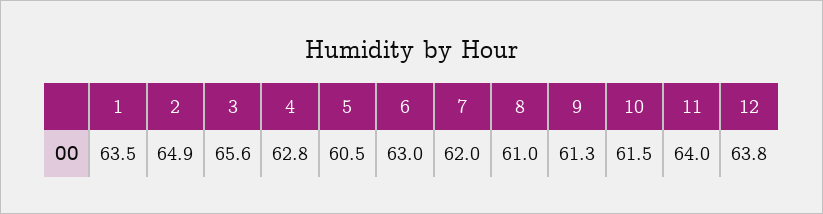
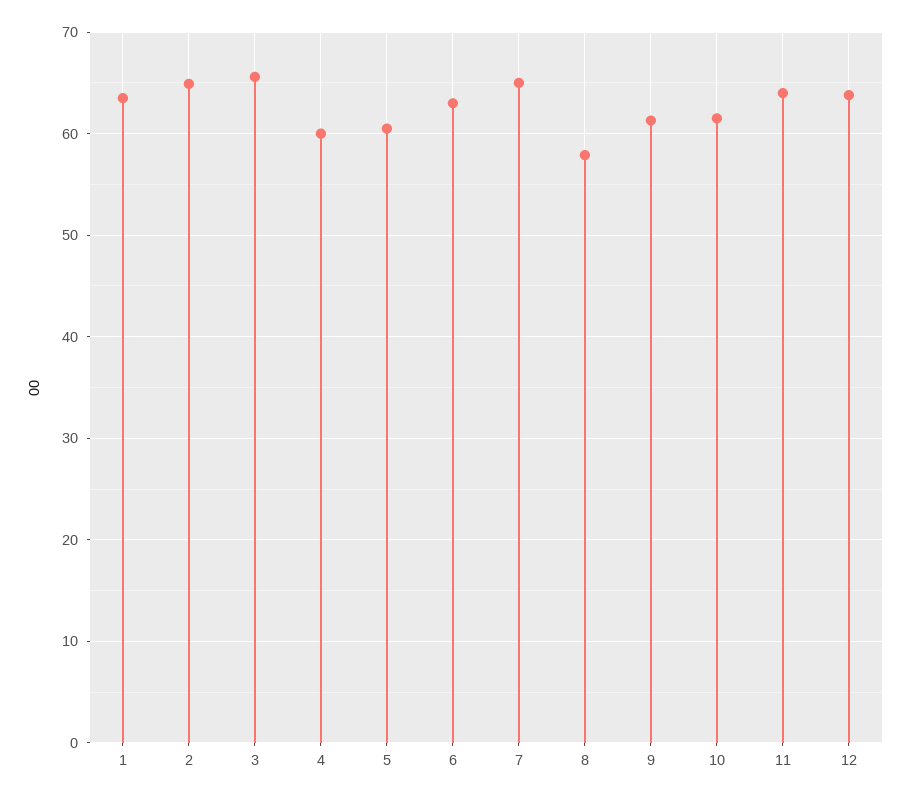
  {
    "1": 63.5,
    "2": 64.9,
    "3": 65.6,
-   "4": 62.8,
+   "4": 60,
    "5": 60.5,
    "6": 63,
-   "7": 62,
+   "7": 65,
-   "8": 61,
+   "8": 58,
    "9": 61.3,
    "10": 61.5,
    "11": 64,
    "12": 63.8
  }

